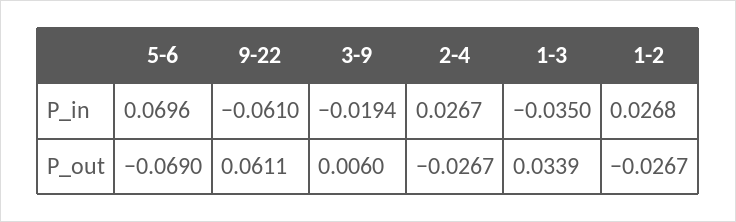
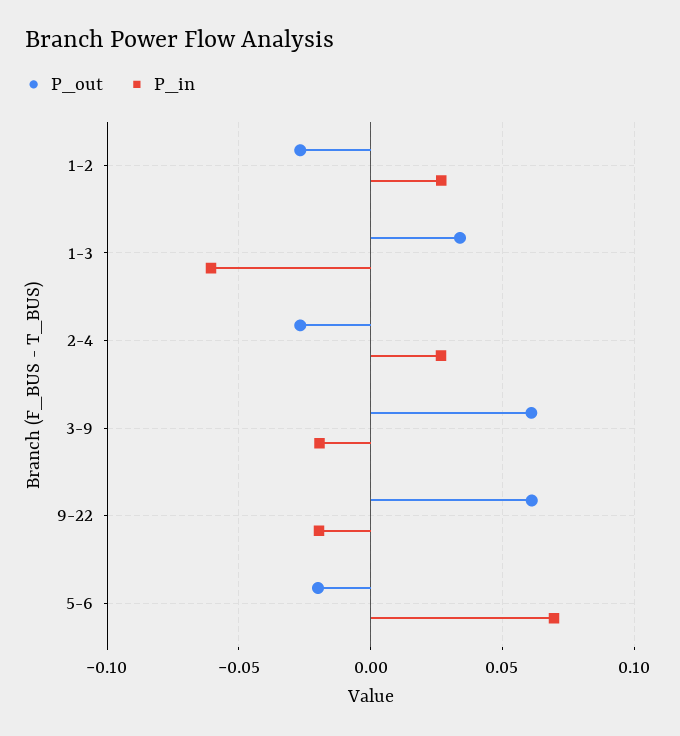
  {
    "P_in": {
      "5-6": 0.0696,
-     "9-22": -0.061,
+     "9-22": -0.02,
      "3-9": -0.0194,
      "2-4": 0.0267,
-     "1-3": -0.035,
+     "1-3": -0.06,
      "1-2": 0.0268
    },
    "P_out": {
-     "5-6": -0.069,
+     "5-6": -0.02,
      "9-22": 0.0611,
-     "3-9": 0.006,
+     "3-9": 0.06,
      "2-4": -0.0267,
      "1-3": 0.0339,
      "1-2": -0.0267
    }
  }

